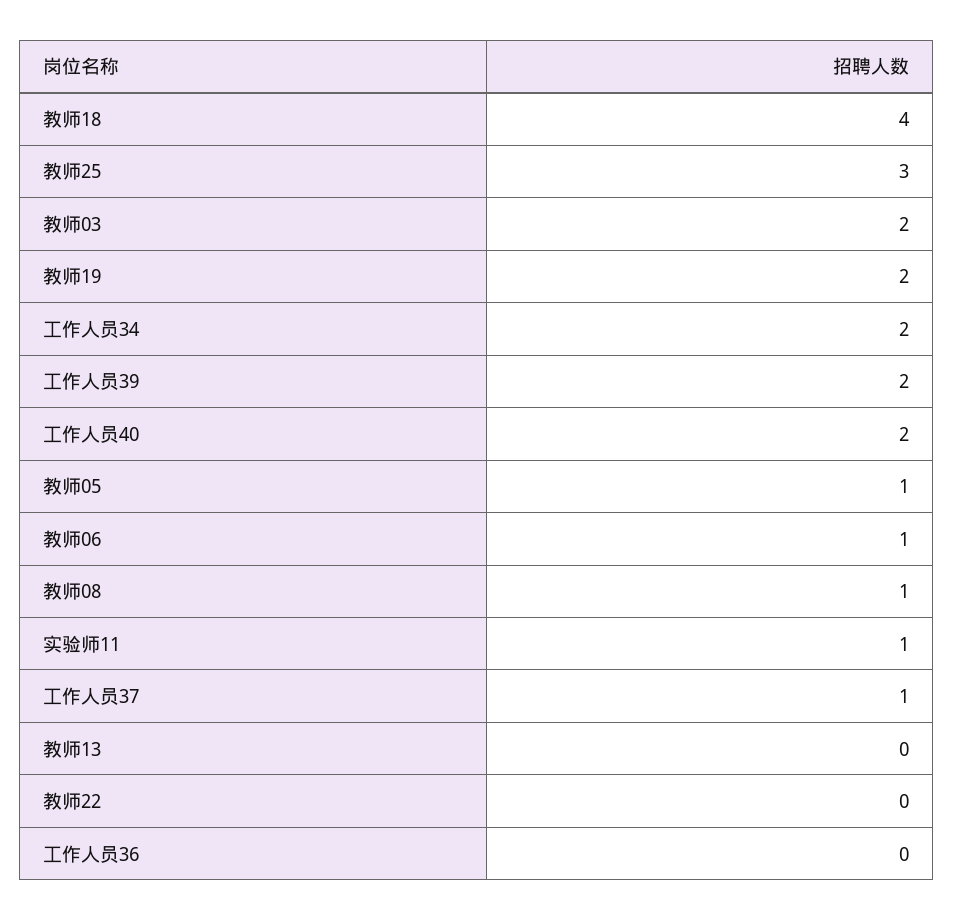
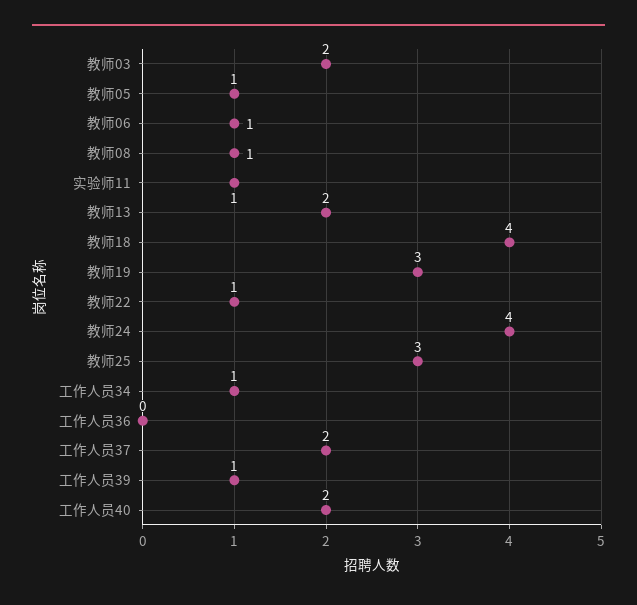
  {
    "教师18": 4,
    "教师25": 3,
    "教师03": 2,
-   "教师19": 2,
+   "教师19": 3,
-   "工作人员34": 2,
+   "工作人员34": 1,
-   "工作人员39": 2,
+   "工作人员39": 1,
    "工作人员40": 2,
    "教师05": 1,
    "教师06": 1,
    "教师08": 1,
    "实验师11": 1,
-   "工作人员37": 1,
+   "工作人员37": 2,
-   "教师13": 0,
+   "教师13": 2,
-   "教师22": 0,
+   "教师22": 1,
-   "工作人员36": 0
+   "工作人员36": 0,
+   "教师24": 4
  }

